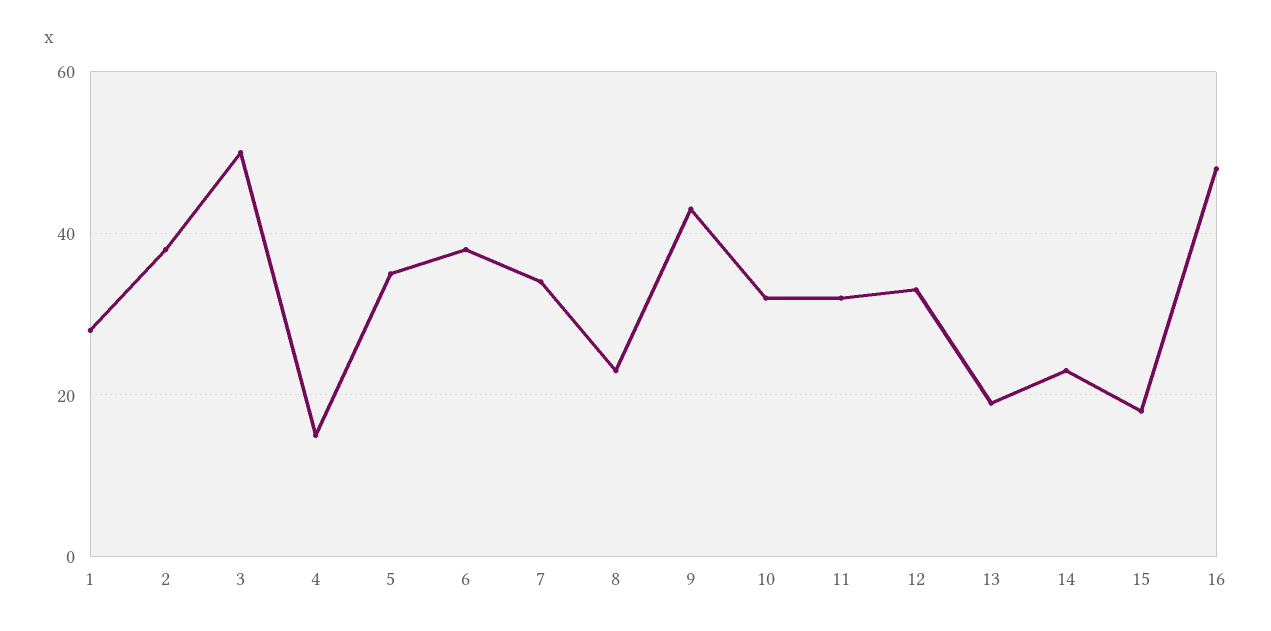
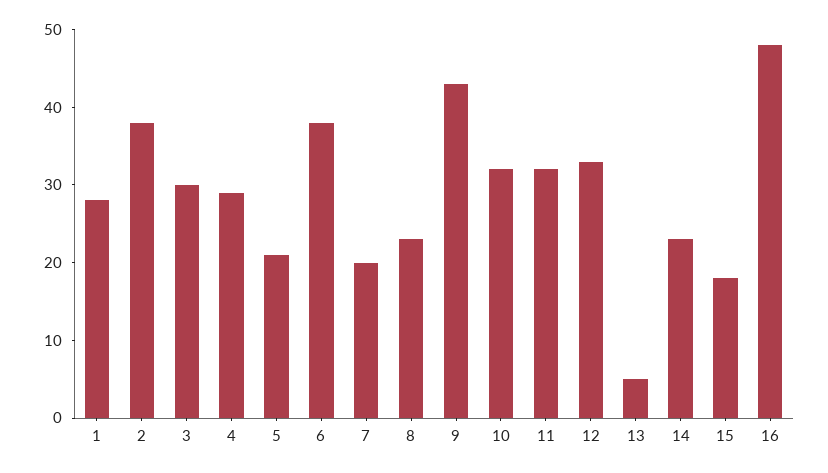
  {
    "1": 30,
    "2": 40,
-   "3": 50,
+   "3": 30,
-   "4": 15,
+   "4": 30,
-   "5": 35,
+   "5": 20,
    "6": 40,
-   "7": 35,
+   "7": 20,
    "8": 25,
    "9": 45,
    "10": 30,
    "11": 30,
    "12": 35,
-   "13": 20,
+   "13": 5,
    "14": 25,
    "15": 20,
    "16": 50
  }

